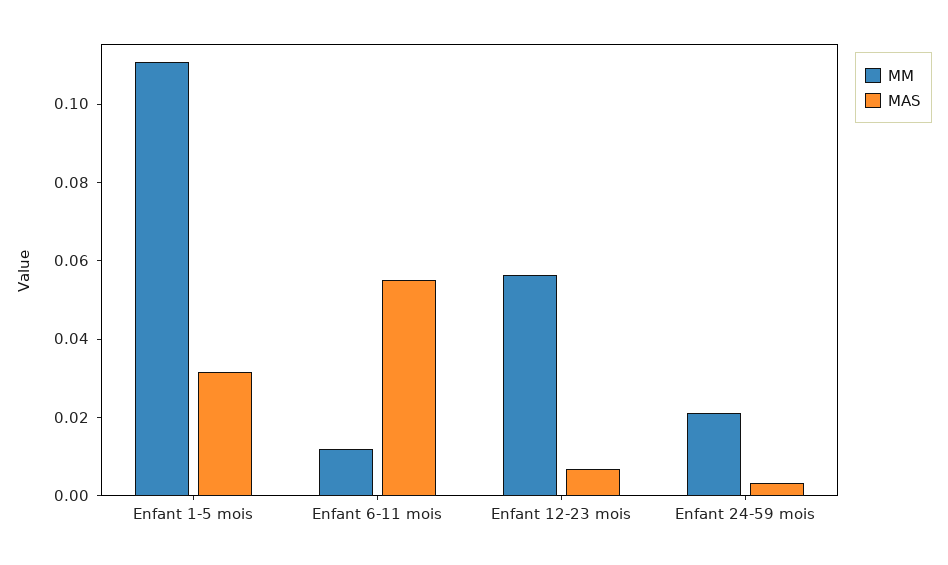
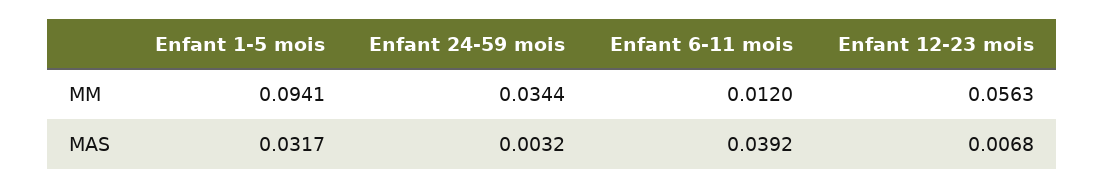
  {
    "MM": {
-     "Enfant 1-5 mois": 0.11,
+     "Enfant 1-5 mois": 0.0941,
      "Enfant 6-11 mois": 0.012,
      "Enfant 12-23 mois": 0.0563,
-     "Enfant 24-59 mois": 0.02
+     "Enfant 24-59 mois": 0.0344
    },
    "MAS": {
      "Enfant 1-5 mois": 0.0317,
-     "Enfant 6-11 mois": 0.055,
+     "Enfant 6-11 mois": 0.0392,
      "Enfant 12-23 mois": 0.0068,
      "Enfant 24-59 mois": 0.0032
    }
  }

